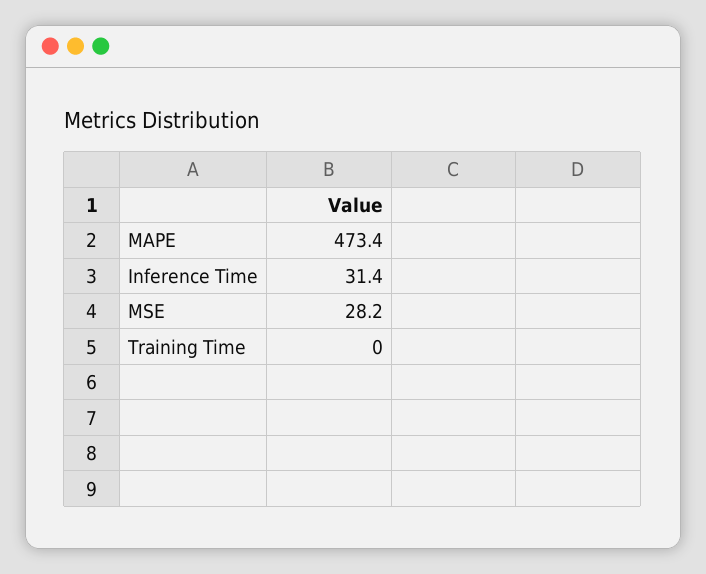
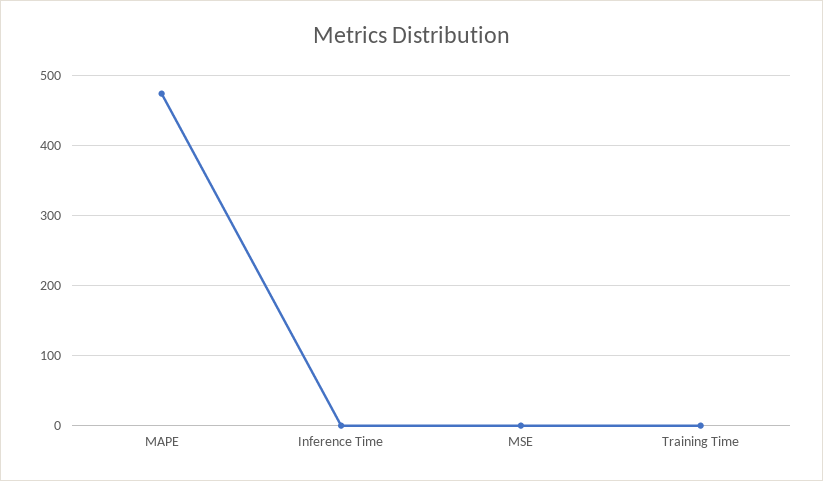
  {
    "MAPE": 473.4,
-   "Inference Time": 31.4,
+   "Inference Time": 0,
-   "MSE": 28.2,
+   "MSE": 0,
    "Training Time": 0
  }

